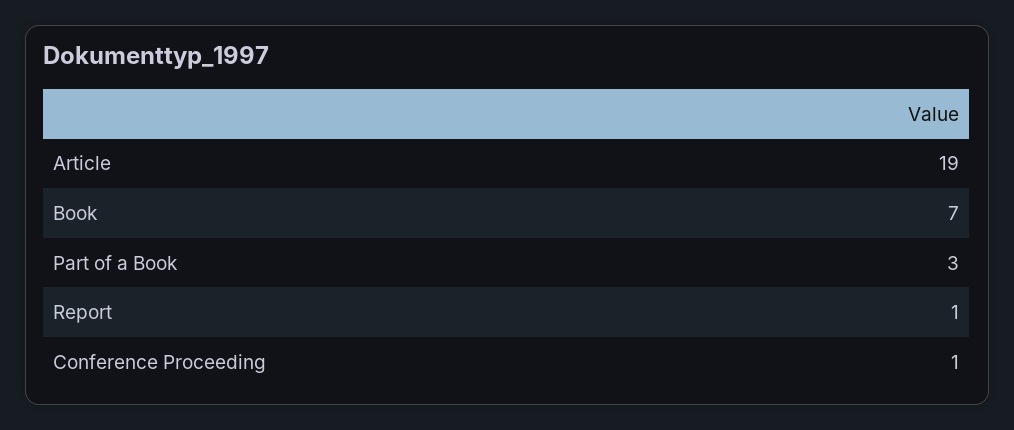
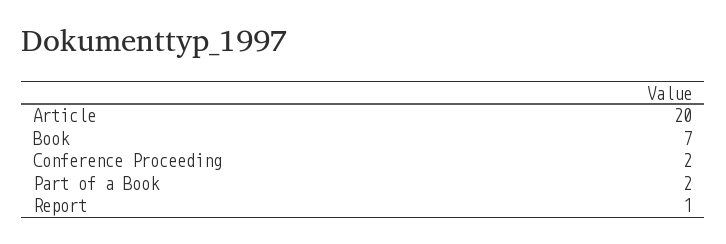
  {
-   "Article": 19,
+   "Article": 20,
    "Book": 7,
-   "Part of a Book": 3,
+   "Part of a Book": 2,
    "Report": 1,
-   "Conference Proceeding": 1
+   "Conference Proceeding": 2
  }

